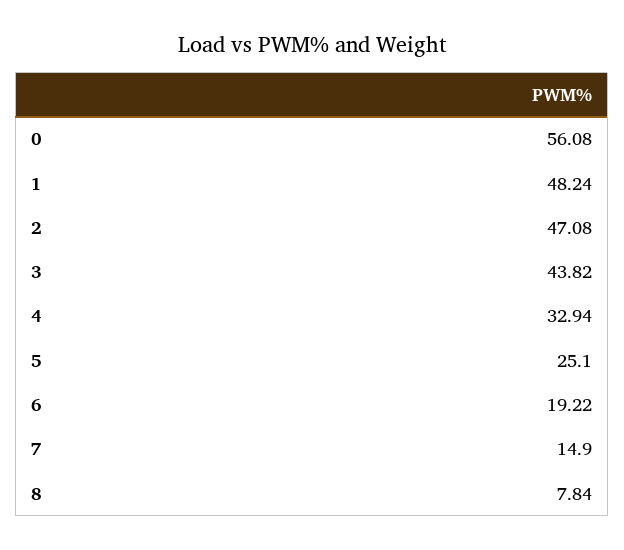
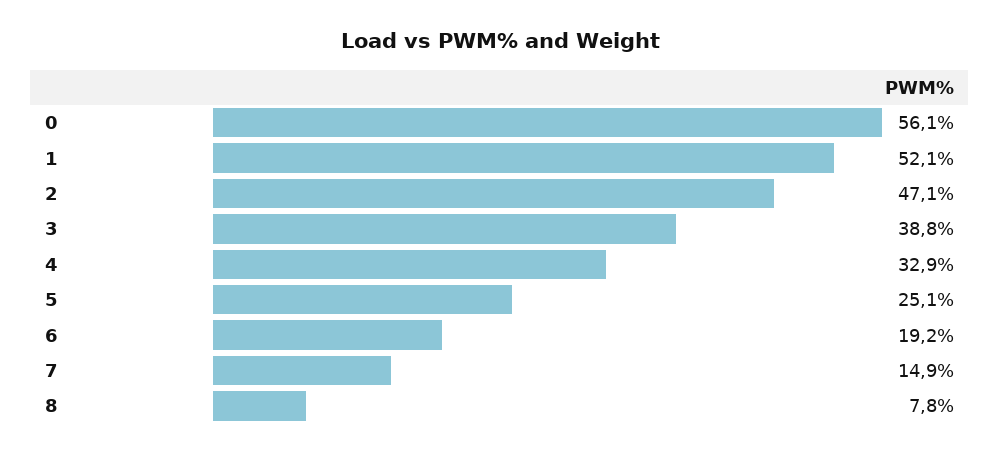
  {
    "0": 56.08,
-   "1": 48.24,
+   "1": 52.1,
    "2": 47.08,
-   "3": 43.82,
+   "3": 38.8,
    "4": 32.94,
    "5": 25.1,
    "6": 19.22,
    "7": 14.9,
    "8": 7.84
  }

